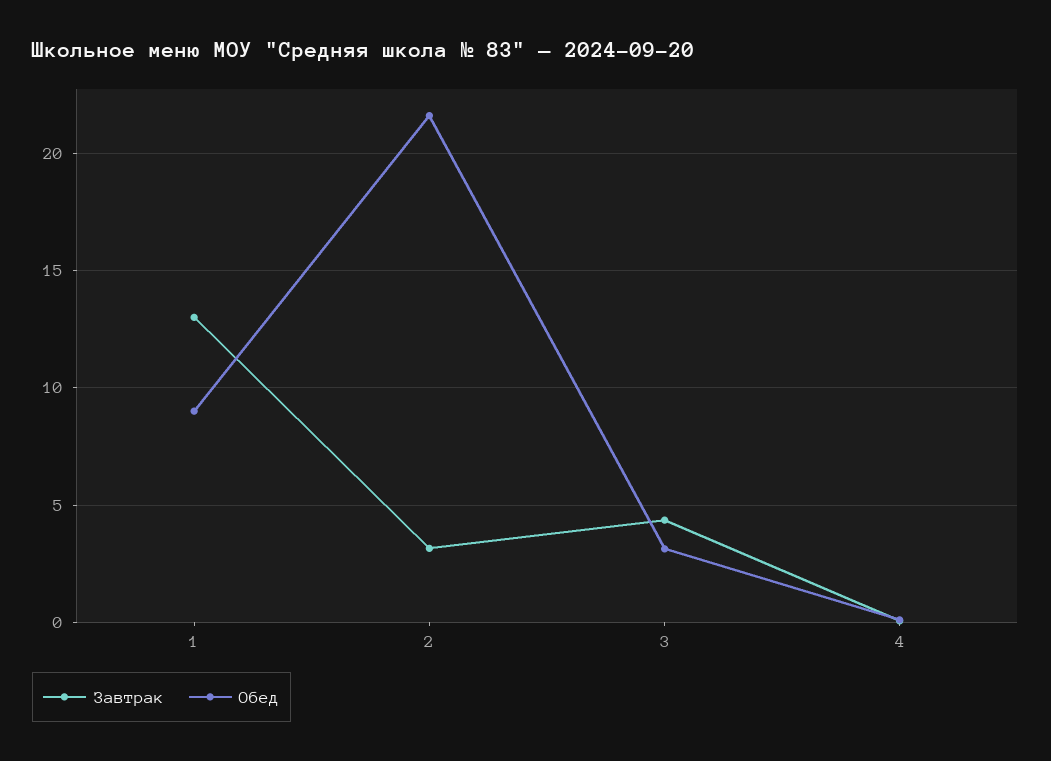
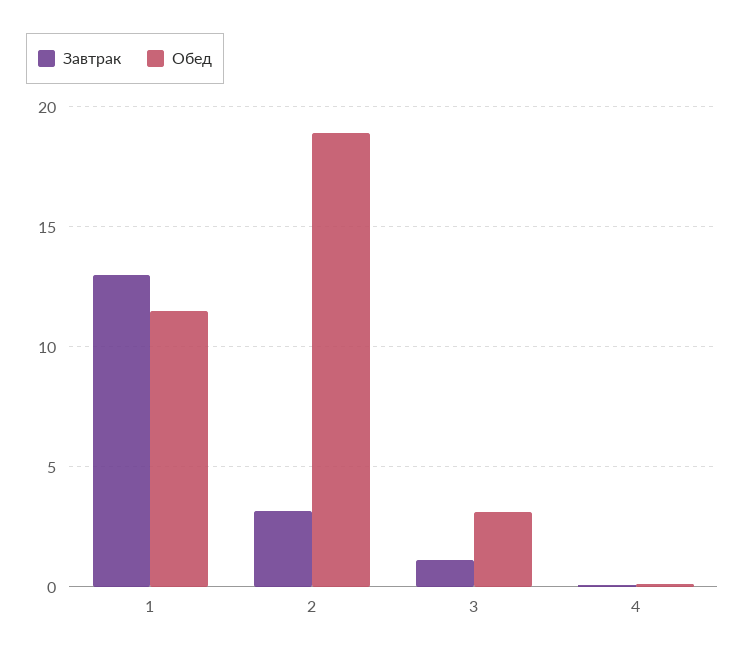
  {
    "Завтрак": {
      "1": 13,
      "2": 3,
-     "3": 4.5,
+     "3": 1,
      "4": 0
    },
    "Обед": {
-     "1": 9,
+     "1": 11.5,
-     "2": 21.5,
+     "2": 19,
      "3": 3,
      "4": 0
    }
  }

